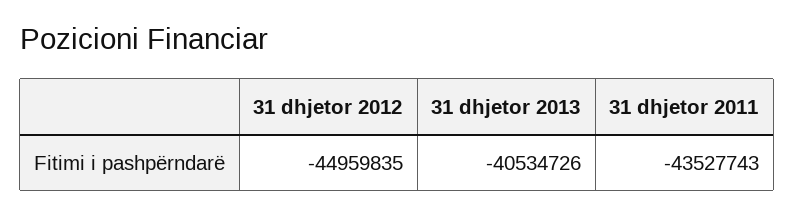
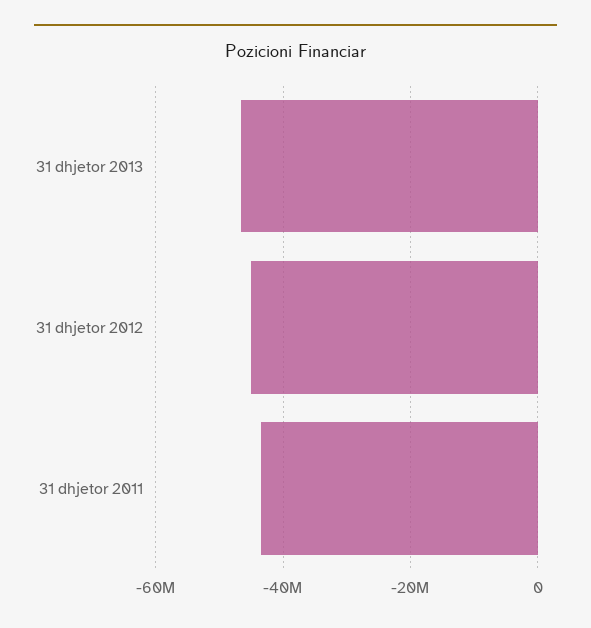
  {
    "31 dhjetor 2012": -44959835,
-   "31 dhjetor 2013": -40534726,
+   "31 dhjetor 2013": -46000000,
    "31 dhjetor 2011": -43527743
  }

